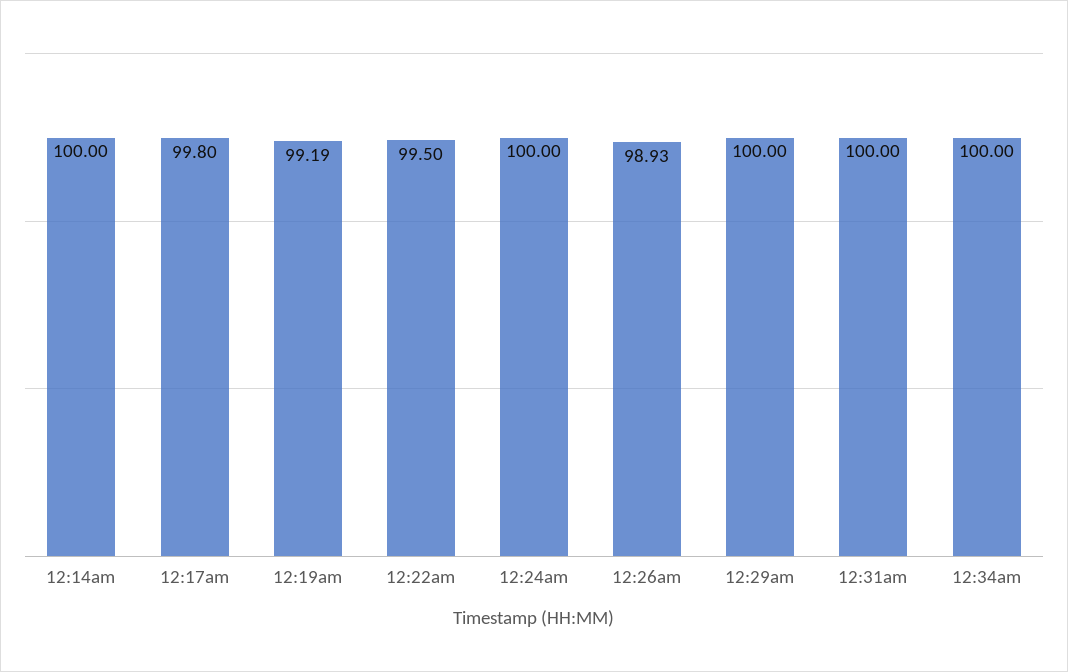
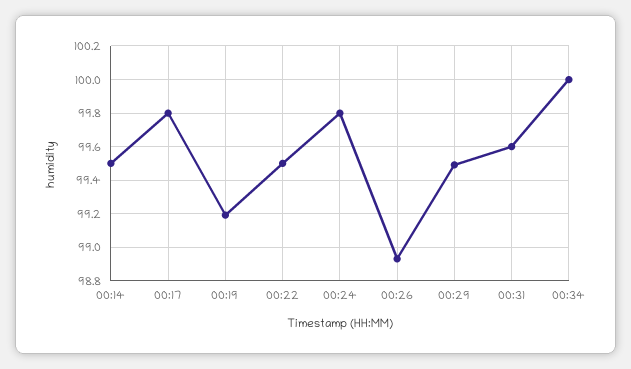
  {
-   "12:14am": 100,
+   "12:14am": 99.5,
    "12:17am": 99.8,
    "12:19am": 99.19,
    "12:22am": 99.5,
-   "12:24am": 100,
+   "12:24am": 99.8,
    "12:26am": 98.93,
-   "12:29am": 100,
+   "12:29am": 99.5,
-   "12:31am": 100,
+   "12:31am": 99.6,
    "12:34am": 100
  }

